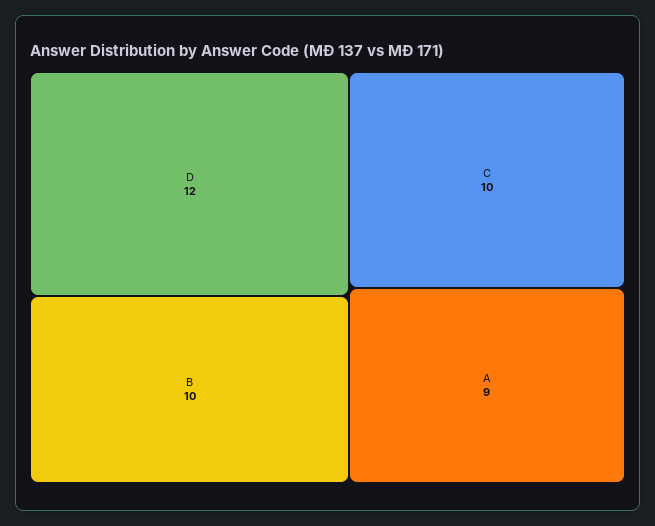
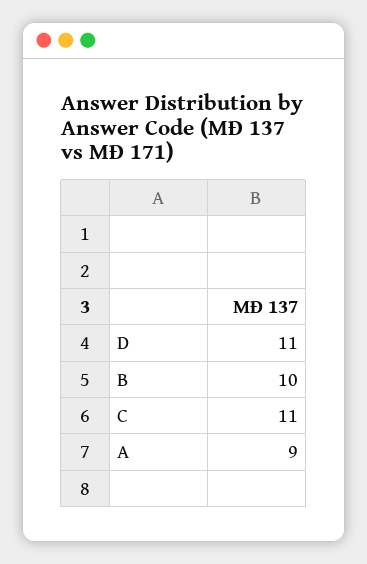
  {
-   "D": 12,
+   "D": 11,
    "B": 10,
-   "C": 10,
+   "C": 11,
    "A": 9
  }

